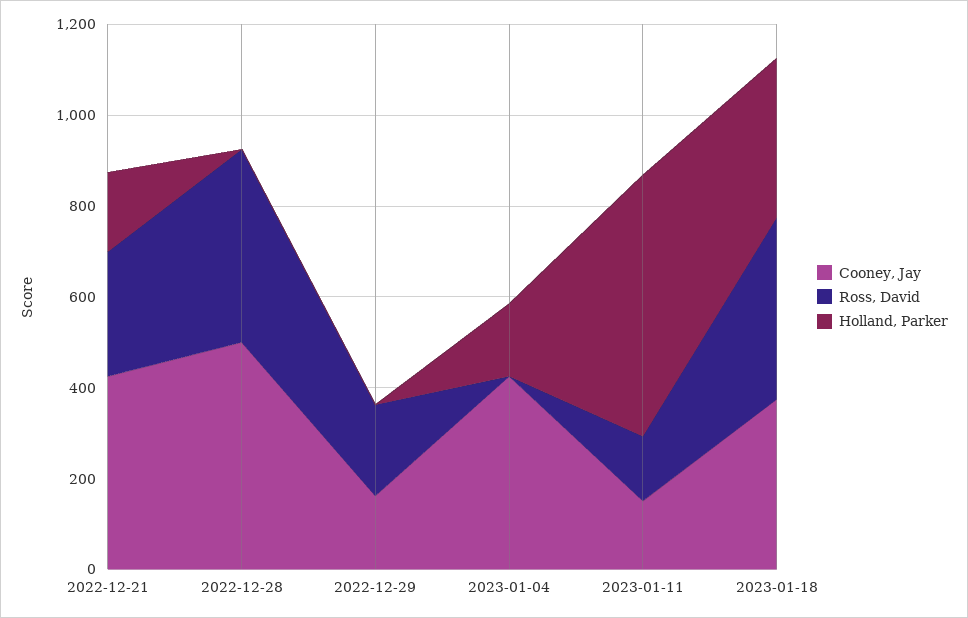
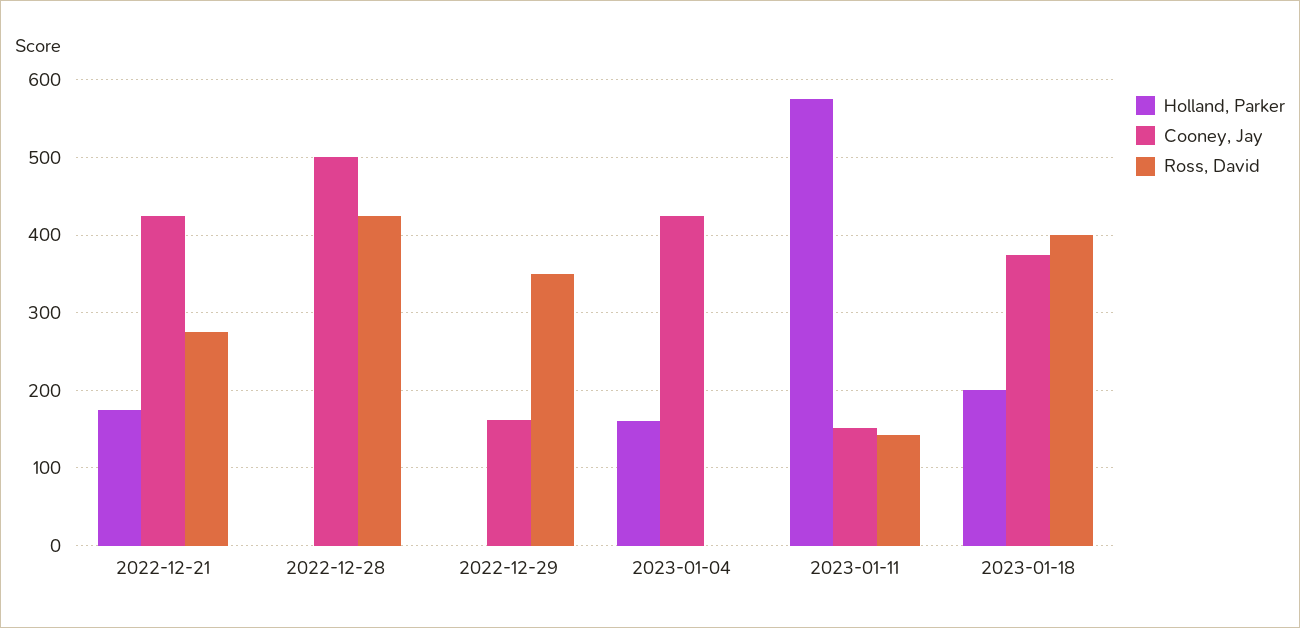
  {
    "Cooney, Jay": {
      "2022-12-21": 430,
      "2022-12-28": 500,
      "2022-12-29": 160,
      "2023-01-04": 430,
      "2023-01-11": 150,
      "2023-01-18": 380
    },
    "Ross, David": {
      "2022-12-21": 280,
      "2022-12-28": 430,
-     "2022-12-29": 200,
+     "2022-12-29": 350,
      "2023-01-04": 0,
      "2023-01-11": 140,
      "2023-01-18": 400
    },
    "Holland, Parker": {
      "2022-12-21": 180,
      "2022-12-28": 0,
      "2022-12-29": 0,
      "2023-01-04": 160,
      "2023-01-11": 580,
-     "2023-01-18": 350
+     "2023-01-18": 200
    }
  }

